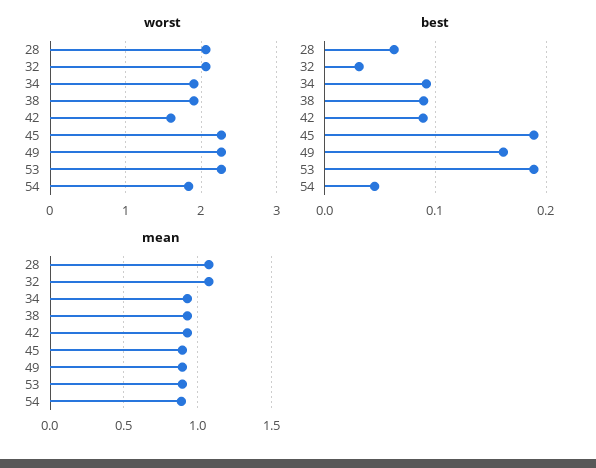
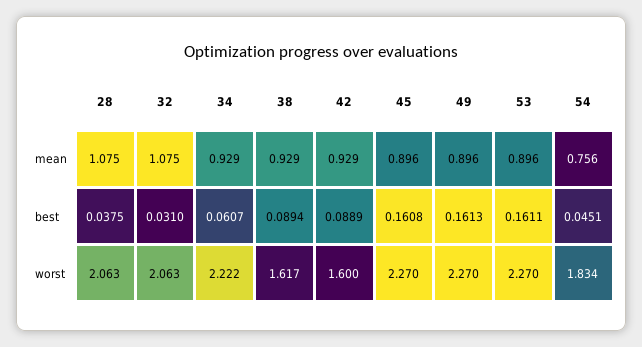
  {
    "worst": {
      "28": 2.063,
      "32": 2.063,
-     "34": 1.9,
+     "34": 2.222,
-     "38": 1.9,
+     "38": 1.617,
      "42": 1.6,
      "45": 2.27,
      "49": 2.27,
      "53": 2.27,
      "54": 1.834
    },
    "best": {
-     "28": 0.06,
+     "28": 0.0375,
      "32": 0.031,
-     "34": 0.09,
+     "34": 0.0607,
      "38": 0.0894,
      "42": 0.0889,
-     "45": 0.19,
+     "45": 0.1608,
      "49": 0.1613,
-     "53": 0.19,
+     "53": 0.1611,
      "54": 0.0451
    },
    "mean": {
      "28": 1.075,
      "32": 1.075,
      "34": 0.929,
      "38": 0.929,
      "42": 0.929,
      "45": 0.896,
      "49": 0.896,
      "53": 0.896,
-     "54": 0.9
+     "54": 0.756
    }
  }

